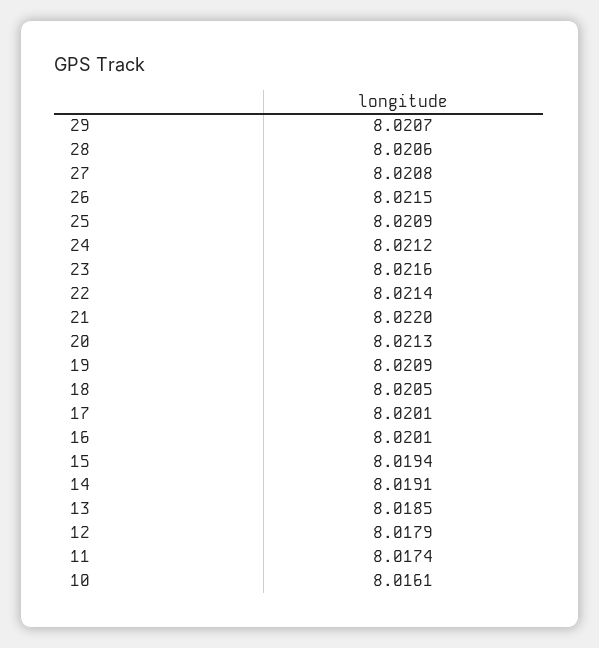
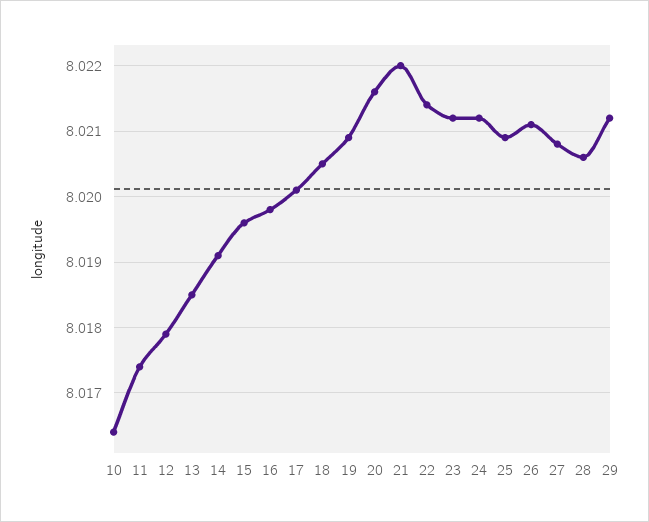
  {
-   "29": 8.0207,
+   "29": 8.0212,
    "28": 8.0206,
    "27": 8.0208,
-   "26": 8.0215,
+   "26": 8.0211,
    "25": 8.0209,
    "24": 8.0212,
-   "23": 8.0216,
+   "23": 8.0212,
    "22": 8.0214,
    "21": 8.022,
-   "20": 8.0213,
+   "20": 8.0216,
    "19": 8.0209,
    "18": 8.0205,
    "17": 8.0201,
-   "16": 8.0201,
+   "16": 8.0198,
-   "15": 8.0194,
+   "15": 8.0196,
    "14": 8.0191,
    "13": 8.0185,
    "12": 8.0179,
    "11": 8.0174,
-   "10": 8.0161
+   "10": 8.0164
  }

